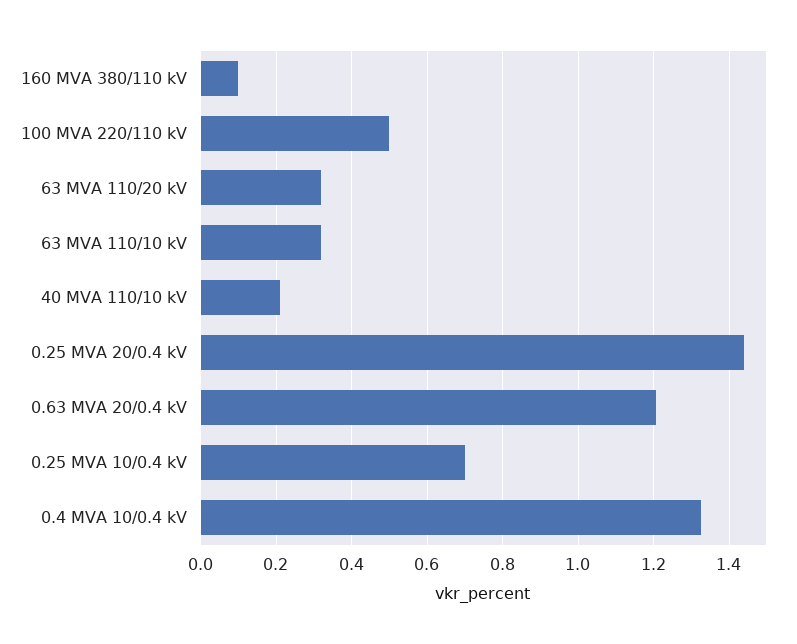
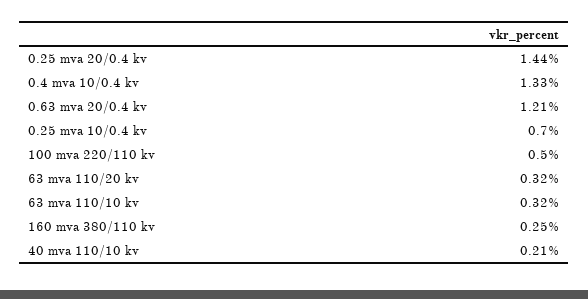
  {
-   "160 MVA 380/110 kV": 0.1,
+   "160 MVA 380/110 kV": 0.25,
    "100 MVA 220/110 kV": 0.5,
    "63 MVA 110/20 kV": 0.32,
    "63 MVA 110/10 kV": 0.32,
    "40 MVA 110/10 kV": 0.21,
    "0.25 MVA 20/0.4 kV": 1.44,
    "0.63 MVA 20/0.4 kV": 1.21,
    "0.25 MVA 10/0.4 kV": 0.7,
    "0.4 MVA 10/0.4 kV": 1.33
  }

